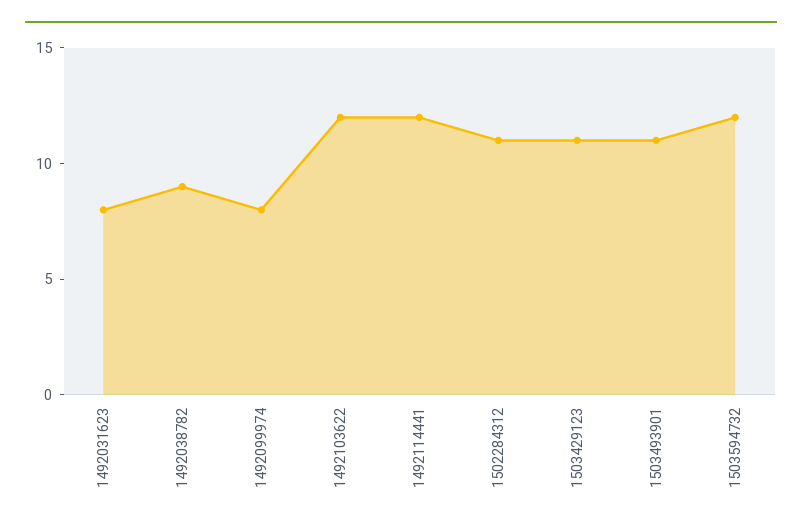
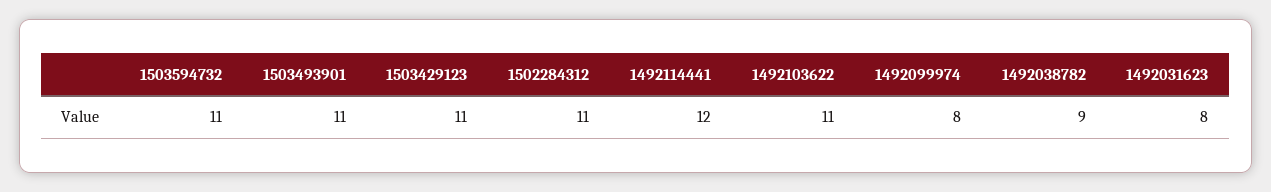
  {
    "1492031623": 8,
    "1492038782": 9,
    "1492099974": 8,
-   "1492103622": 12,
+   "1492103622": 11,
    "1492114441": 12,
    "1502284312": 11,
    "1503429123": 11,
    "1503493901": 11,
-   "1503594732": 12
+   "1503594732": 11
  }

